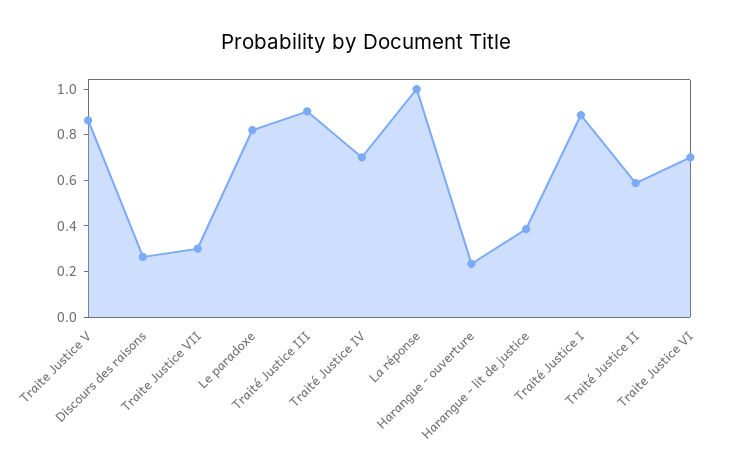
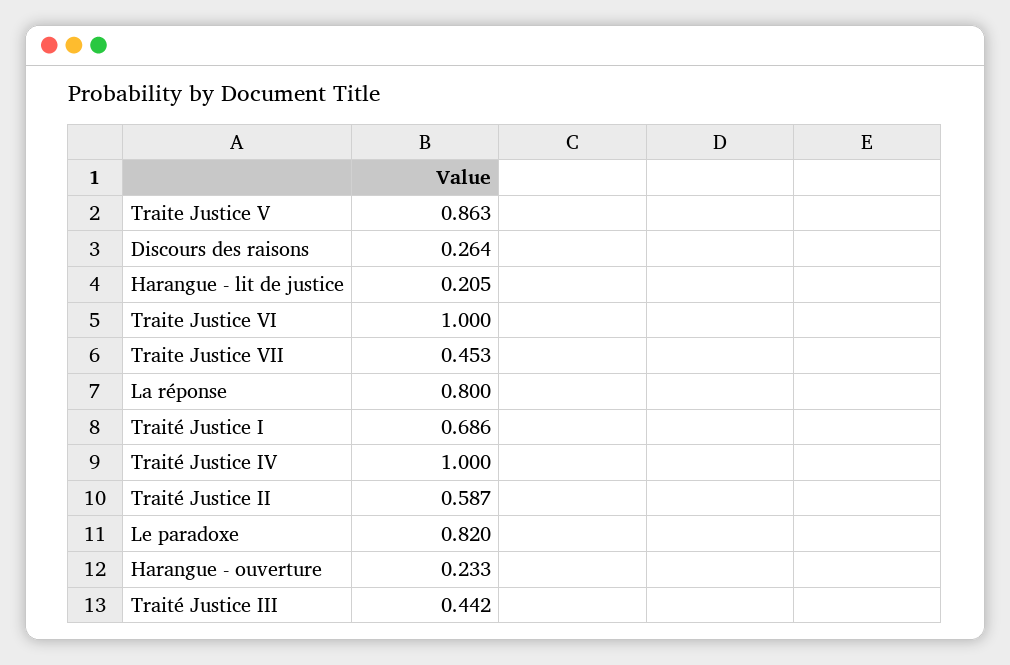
  {
    "Traite Justice V": 0.863,
    "Discours des raisons": 0.264,
-   "Traite Justice VII": 0.3,
+   "Traite Justice VII": 0.453,
    "Le paradoxe": 0.82,
-   "Traité Justice III": 0.9,
+   "Traité Justice III": 0.442,
-   "Traité Justice IV": 0.7,
+   "Traité Justice IV": 1,
-   "La réponse": 1,
+   "La réponse": 0.8,
    "Harangue - ouverture": 0.233,
-   "Harangue - lit de justice": 0.4,
+   "Harangue - lit de justice": 0.205,
-   "Traité Justice I": 0.9,
+   "Traité Justice I": 0.686,
    "Traité Justice II": 0.587,
-   "Traite Justice VI": 0.7
+   "Traite Justice VI": 1
  }

